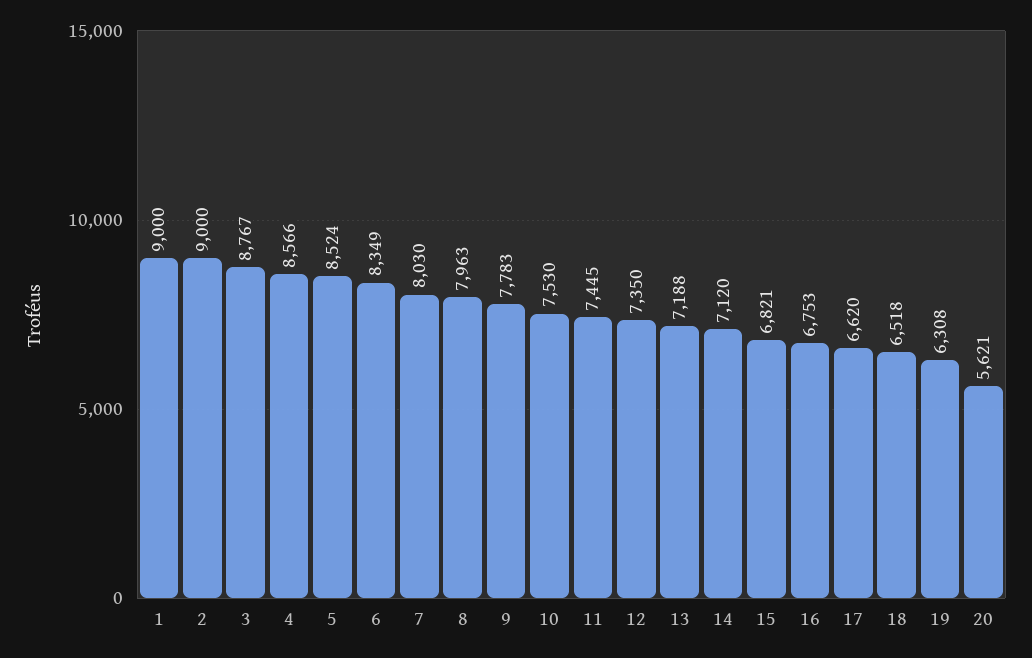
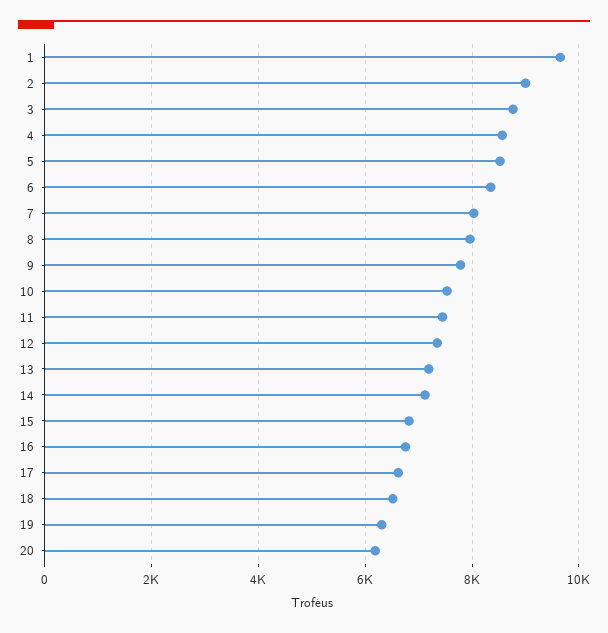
  {
-   "1": 9000,
+   "1": 9600,
    "2": 9000,
    "3": 8767,
    "4": 8566,
    "5": 8524,
    "6": 8349,
    "7": 8030,
    "8": 7963,
    "9": 7783,
    "10": 7530,
    "11": 7445,
    "12": 7350,
    "13": 7188,
    "14": 7120,
    "15": 6821,
    "16": 6753,
    "17": 6620,
    "18": 6518,
    "19": 6308,
-   "20": 5621
+   "20": 6200
  }

